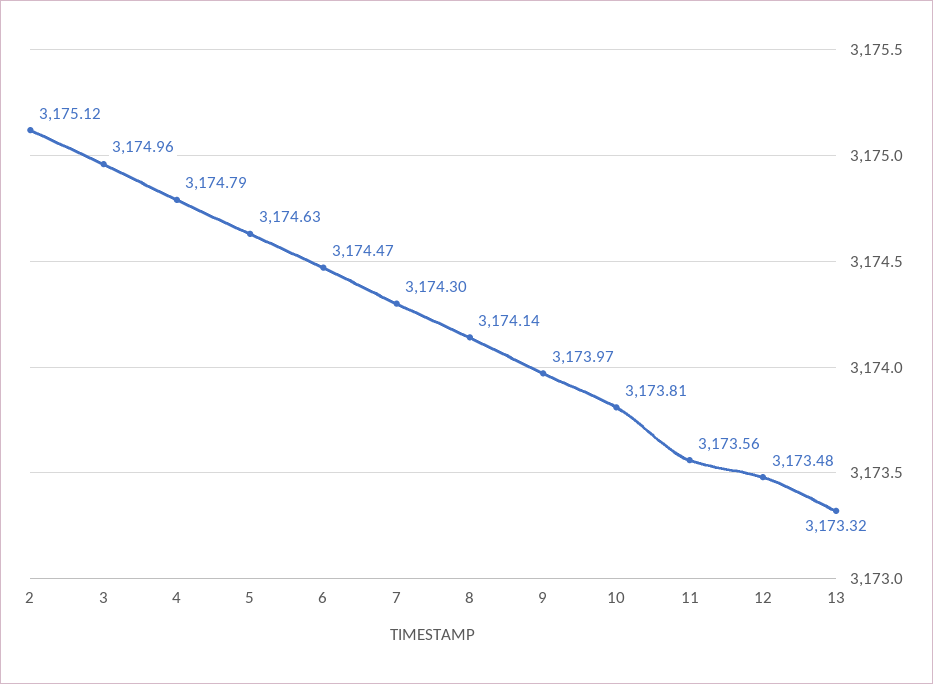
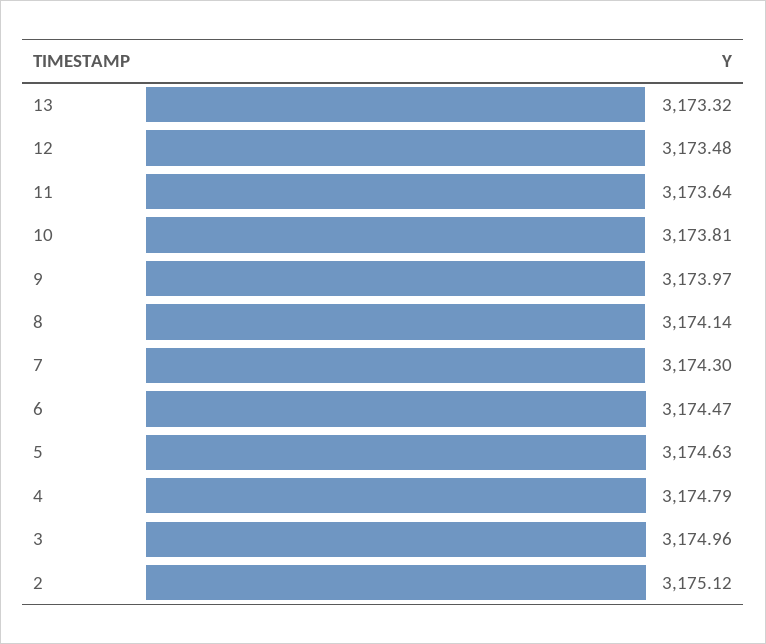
  {
    "2": 3175.12,
    "3": 3174.96,
    "4": 3174.79,
    "5": 3174.63,
    "6": 3174.47,
    "7": 3174.3,
    "8": 3174.14,
    "9": 3173.97,
    "10": 3173.81,
-   "11": 3173.56,
+   "11": 3173.64,
    "12": 3173.48,
    "13": 3173.32
  }

